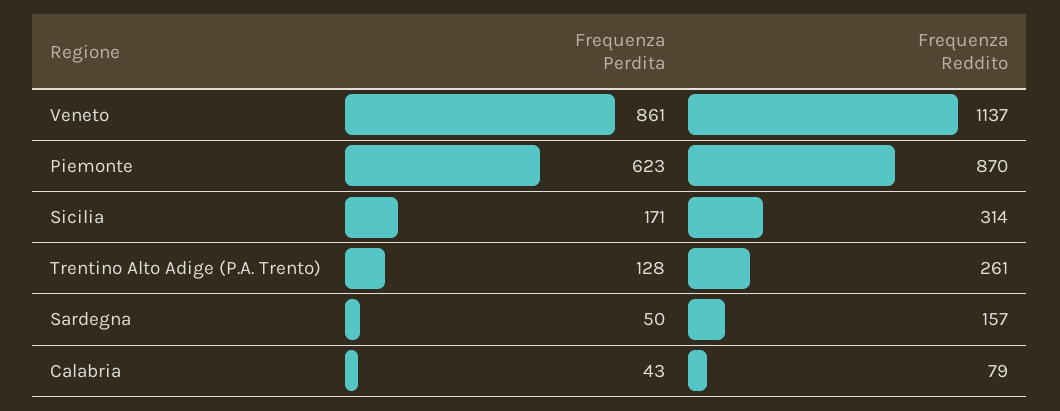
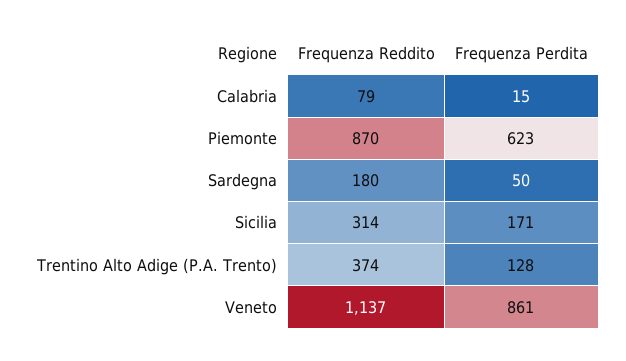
  {
    "Frequenza Perdita": {
      "Veneto": 861,
      "Piemonte": 623,
      "Sicilia": 171,
      "Trentino Alto Adige (P.A. Trento)": 128,
      "Sardegna": 50,
-     "Calabria": 43
+     "Calabria": 15
    },
    "Frequenza Reddito": {
      "Veneto": 1137,
      "Piemonte": 870,
      "Sicilia": 314,
-     "Trentino Alto Adige (P.A. Trento)": 261,
+     "Trentino Alto Adige (P.A. Trento)": 374,
-     "Sardegna": 157,
+     "Sardegna": 180,
      "Calabria": 79
    }
  }

